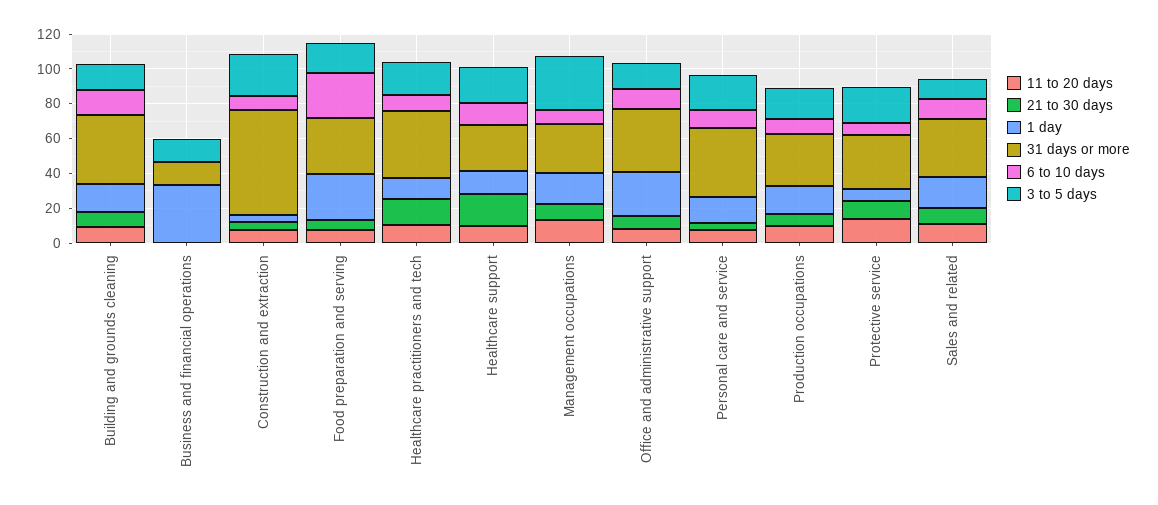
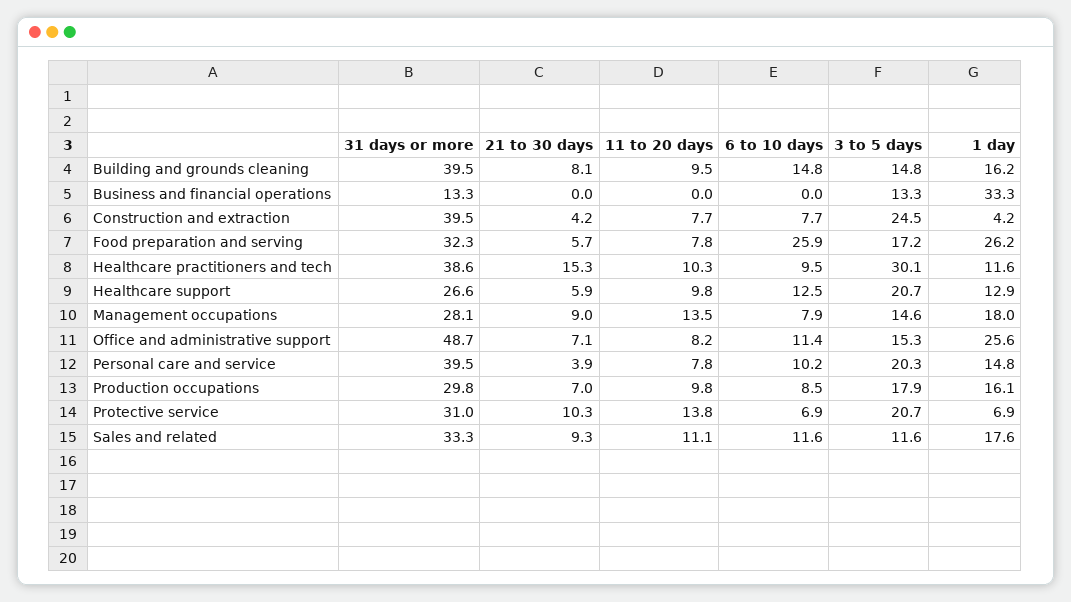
  {
    "11 to 20 days": {
      "Building and grounds cleaning": 9.5,
      "Business and financial operations": 0,
      "Construction and extraction": 7.7,
      "Food preparation and serving": 7.8,
      "Healthcare practitioners and tech": 10.3,
      "Healthcare support": 9.8,
      "Management occupations": 13.5,
      "Office and administrative support": 8.2,
      "Personal care and service": 7.8,
      "Production occupations": 9.8,
      "Protective service": 13.8,
      "Sales and related": 11.1
    },
    "21 to 30 days": {
      "Building and grounds cleaning": 8.1,
      "Business and financial operations": 0,
      "Construction and extraction": 4.2,
      "Food preparation and serving": 5.7,
      "Healthcare practitioners and tech": 15.3,
-     "Healthcare support": 20,
+     "Healthcare support": 5.9,
      "Management occupations": 9,
      "Office and administrative support": 7.1,
      "Personal care and service": 3.9,
      "Production occupations": 7,
      "Protective service": 10.3,
      "Sales and related": 9.3
    },
    "1 day": {
      "Building and grounds cleaning": 16.2,
      "Business and financial operations": 33.3,
      "Construction and extraction": 4.2,
      "Food preparation and serving": 26.2,
      "Healthcare practitioners and tech": 11.6,
      "Healthcare support": 12.9,
      "Management occupations": 18,
      "Office and administrative support": 25.6,
      "Personal care and service": 14.8,
      "Production occupations": 16.1,
      "Protective service": 6.9,
      "Sales and related": 17.6
    },
    "31 days or more": {
      "Building and grounds cleaning": 39.5,
      "Business and financial operations": 13.3,
-     "Construction and extraction": 60,
+     "Construction and extraction": 39.5,
      "Food preparation and serving": 32.3,
      "Healthcare practitioners and tech": 38.6,
      "Healthcare support": 26.6,
      "Management occupations": 28.1,
-     "Office and administrative support": 35,
+     "Office and administrative support": 48.7,
      "Personal care and service": 39.5,
      "Production occupations": 29.8,
      "Protective service": 31,
      "Sales and related": 33.3
    },
    "6 to 10 days": {
      "Building and grounds cleaning": 14.8,
      "Business and financial operations": 0,
      "Construction and extraction": 7.7,
      "Food preparation and serving": 25.9,
      "Healthcare practitioners and tech": 9.5,
      "Healthcare support": 12.5,
      "Management occupations": 7.9,
      "Office and administrative support": 11.4,
      "Personal care and service": 10.2,
      "Production occupations": 8.5,
      "Protective service": 6.9,
      "Sales and related": 11.6
    },
    "3 to 5 days": {
      "Building and grounds cleaning": 14.8,
      "Business and financial operations": 13.3,
      "Construction and extraction": 24.5,
      "Food preparation and serving": 17.2,
-     "Healthcare practitioners and tech": 20,
+     "Healthcare practitioners and tech": 30.1,
      "Healthcare support": 20.7,
-     "Management occupations": 30,
+     "Management occupations": 14.6,
      "Office and administrative support": 15.3,
      "Personal care and service": 20.3,
      "Production occupations": 17.9,
      "Protective service": 20.7,
      "Sales and related": 11.6
    }
  }

